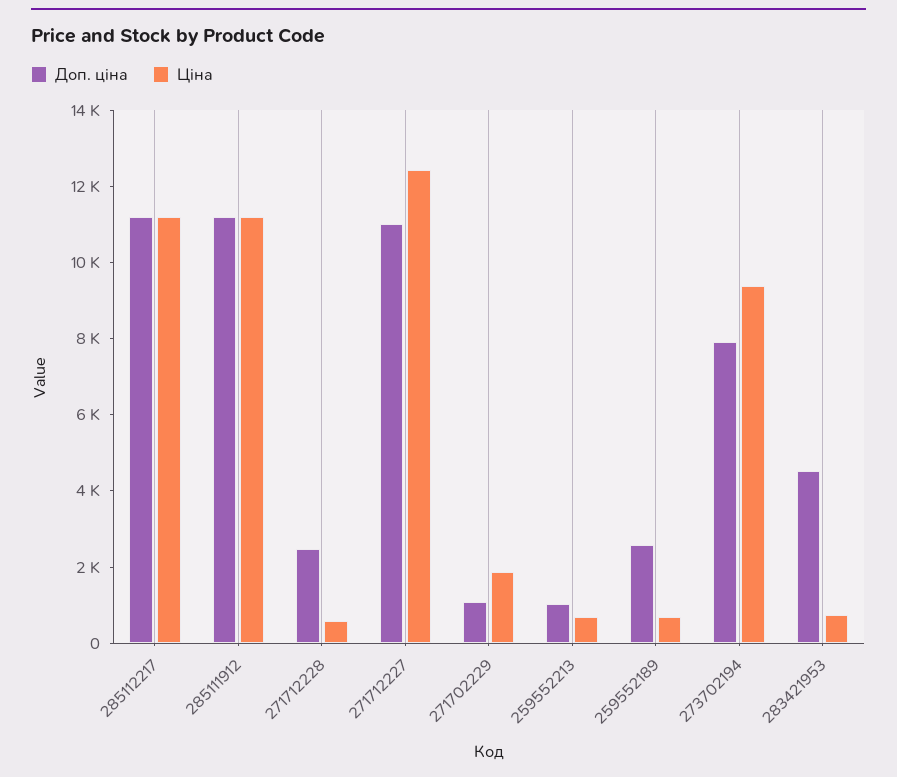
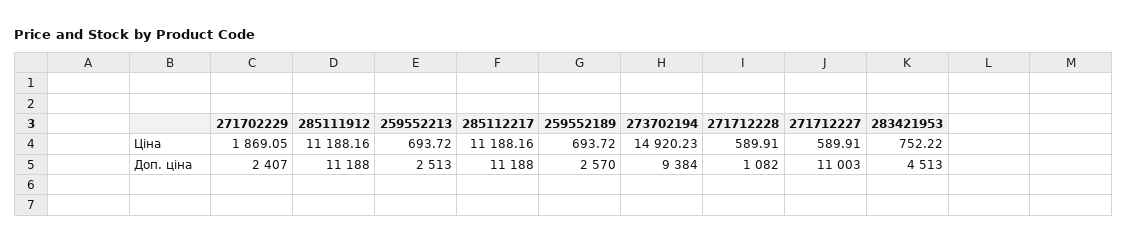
  {
    "Доп. ціна": {
      "285112217": 11188,
      "285111912": 11188,
-     "271712228": 2500,
+     "271712228": 1082,
      "271712227": 11003,
-     "271702229": 1000,
+     "271702229": 2407,
-     "259552213": 1000,
+     "259552213": 2513,
      "259552189": 2570,
-     "273702194": 8000,
+     "273702194": 9384,
      "283421953": 4513
    },
    "Ціна": {
      "285112217": 11188.16,
      "285111912": 11188.16,
      "271712228": 589.91,
-     "271712227": 12500,
+     "271712227": 589.91,
      "271702229": 1869.05,
      "259552213": 693.72,
      "259552189": 693.72,
-     "273702194": 9500,
+     "273702194": 14920.23,
      "283421953": 752.22
    }
  }

